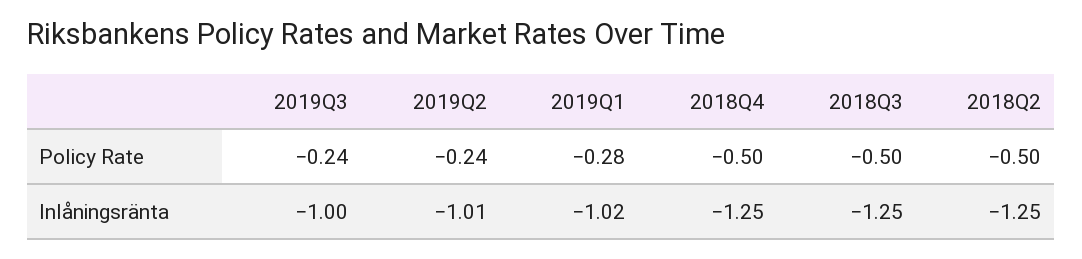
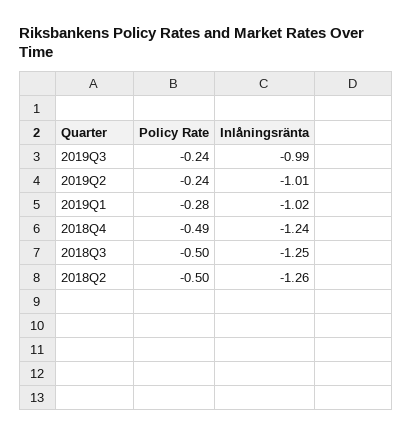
  {
    "2019Q3": {
      "Policy Rate": -0.24,
-     "Inlåningsränta": -1
+     "Inlåningsränta": -0.99
    },
    "2019Q2": {
      "Policy Rate": -0.24,
      "Inlåningsränta": -1.01
    },
    "2019Q1": {
      "Policy Rate": -0.28,
      "Inlåningsränta": -1.02
    },
    "2018Q4": {
-     "Policy Rate": -0.5,
+     "Policy Rate": -0.49,
-     "Inlåningsränta": -1.25
+     "Inlåningsränta": -1.24
    },
    "2018Q3": {
      "Policy Rate": -0.5,
      "Inlåningsränta": -1.25
    },
    "2018Q2": {
      "Policy Rate": -0.5,
-     "Inlåningsränta": -1.25
+     "Inlåningsränta": -1.26
    }
  }

